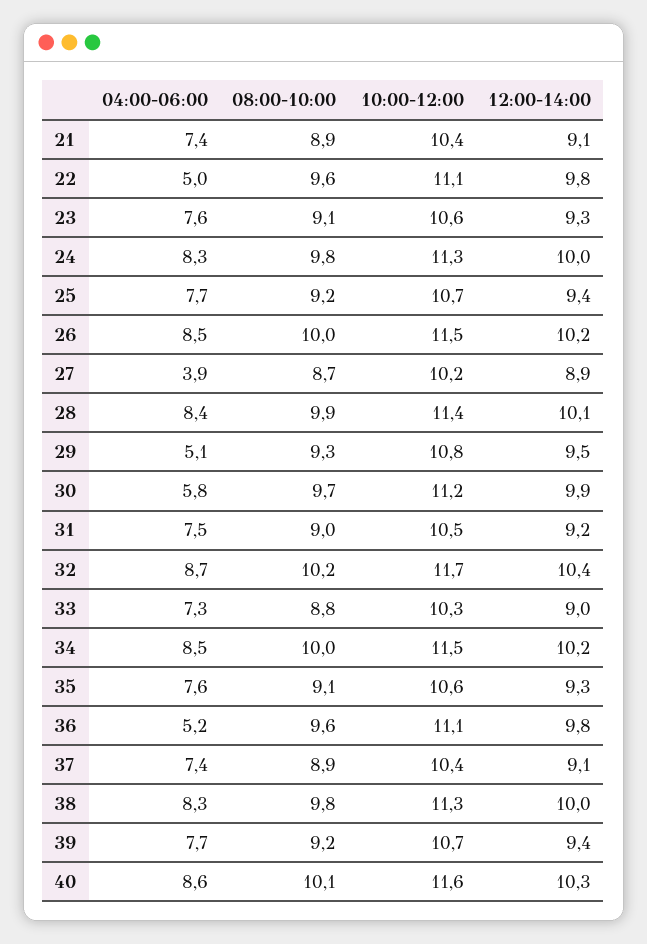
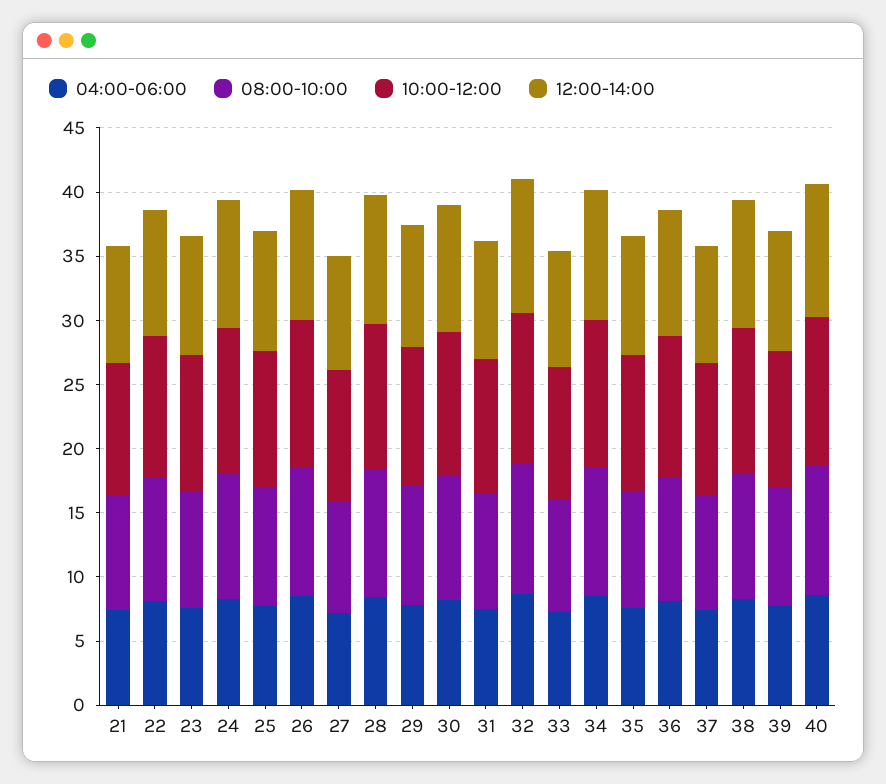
  {
    "04:00-06:00": {
      "21": 7.4,
-     "22": 5,
+     "22": 8,
      "23": 7.6,
      "24": 8.3,
      "25": 7.7,
      "26": 8.5,
-     "27": 3.9,
+     "27": 7,
      "28": 8.4,
-     "29": 5.1,
+     "29": 8,
-     "30": 5.8,
+     "30": 8,
      "31": 7.5,
      "32": 8.7,
      "33": 7.3,
      "34": 8.5,
      "35": 7.6,
-     "36": 5.2,
+     "36": 8,
      "37": 7.4,
      "38": 8.3,
      "39": 7.7,
      "40": 8.6
    },
    "08:00-10:00": {
      "21": 8.9,
      "22": 9.6,
      "23": 9.1,
      "24": 9.8,
      "25": 9.2,
      "26": 10,
      "27": 8.7,
      "28": 9.9,
      "29": 9.3,
      "30": 9.7,
      "31": 9,
      "32": 10.2,
      "33": 8.8,
      "34": 10,
      "35": 9.1,
      "36": 9.6,
      "37": 8.9,
      "38": 9.8,
      "39": 9.2,
      "40": 10.1
    },
    "10:00-12:00": {
      "21": 10.4,
      "22": 11.1,
      "23": 10.6,
      "24": 11.3,
      "25": 10.7,
      "26": 11.5,
      "27": 10.2,
      "28": 11.4,
      "29": 10.8,
      "30": 11.2,
      "31": 10.5,
      "32": 11.7,
      "33": 10.3,
      "34": 11.5,
      "35": 10.6,
      "36": 11.1,
      "37": 10.4,
      "38": 11.3,
      "39": 10.7,
      "40": 11.6
    },
    "12:00-14:00": {
      "21": 9.1,
      "22": 9.8,
      "23": 9.3,
      "24": 10,
      "25": 9.4,
      "26": 10.2,
      "27": 8.9,
      "28": 10.1,
      "29": 9.5,
      "30": 9.9,
      "31": 9.2,
      "32": 10.4,
      "33": 9,
      "34": 10.2,
      "35": 9.3,
      "36": 9.8,
      "37": 9.1,
      "38": 10,
      "39": 9.4,
      "40": 10.3
    }
  }

